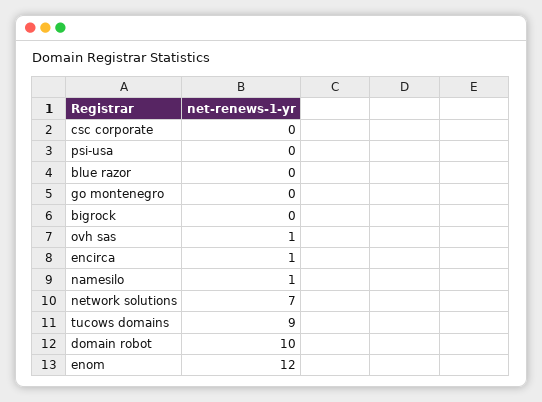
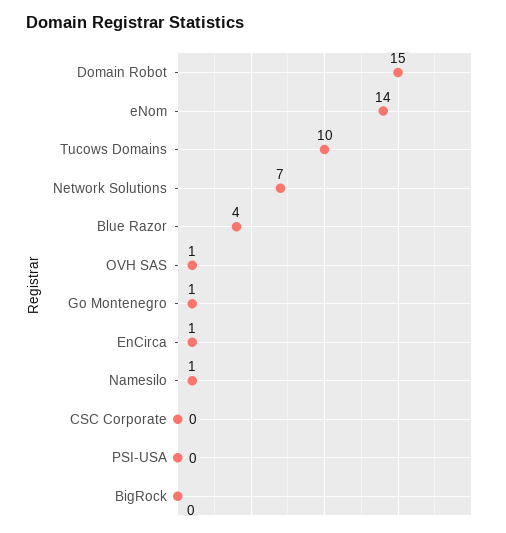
  {
    "csc corporate": 0,
    "psi-usa": 0,
-   "blue razor": 0,
+   "blue razor": 4,
-   "go montenegro": 0,
+   "go montenegro": 1,
    "bigrock": 0,
    "ovh sas": 1,
    "encirca": 1,
    "namesilo": 1,
    "network solutions": 7,
-   "tucows domains": 9,
+   "tucows domains": 10,
-   "domain robot": 10,
+   "domain robot": 15,
-   "enom": 12
+   "enom": 14
  }

